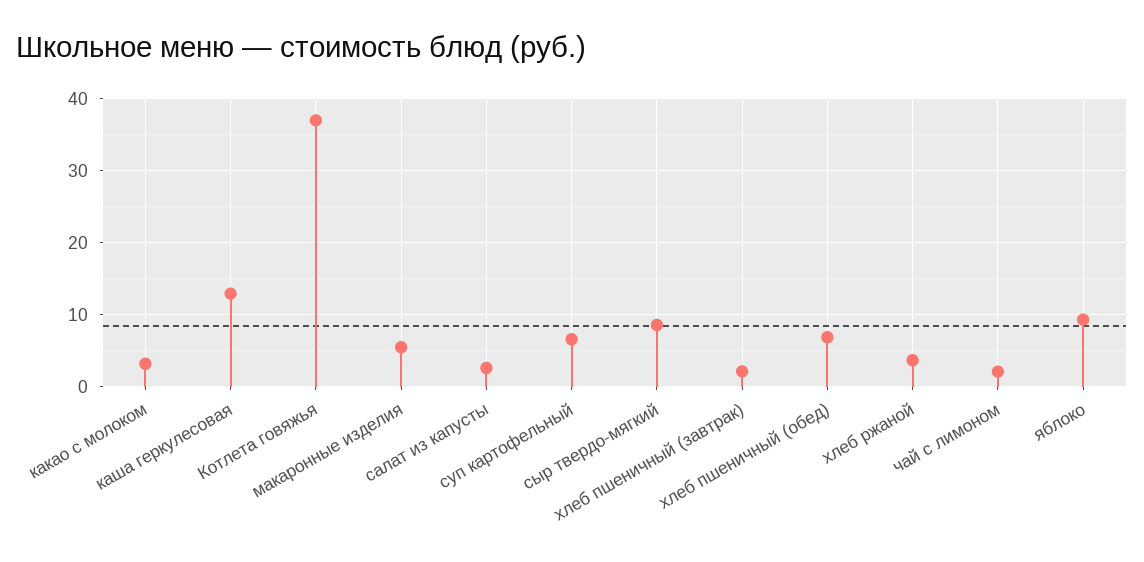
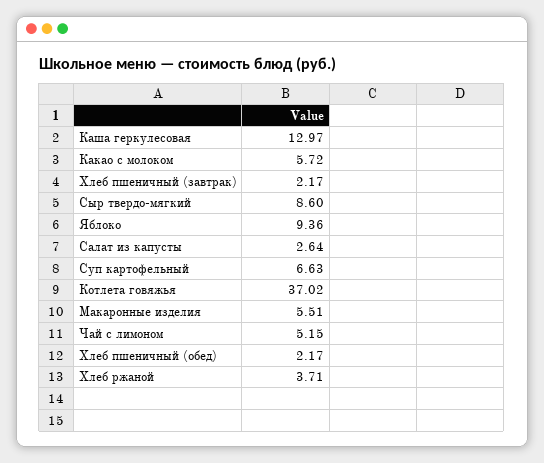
  {
-   "какао с молоком": 3,
+   "какао с молоком": 5.72,
    "каша геркулесовая": 12.97,
    "Котлета говяжья": 37.02,
    "макаронные изделия": 5.51,
    "салат из капусты": 2.64,
    "суп картофельный": 6.63,
    "сыр твердо-мягкий": 8.6,
    "хлеб пшеничный (завтрак)": 2.17,
-   "хлеб пшеничный (обед)": 7,
+   "хлеб пшеничный (обед)": 2.17,
    "хлеб ржаной": 3.71,
-   "чай с лимоном": 2,
+   "чай с лимоном": 5.15,
    "яблоко": 9.36
  }

